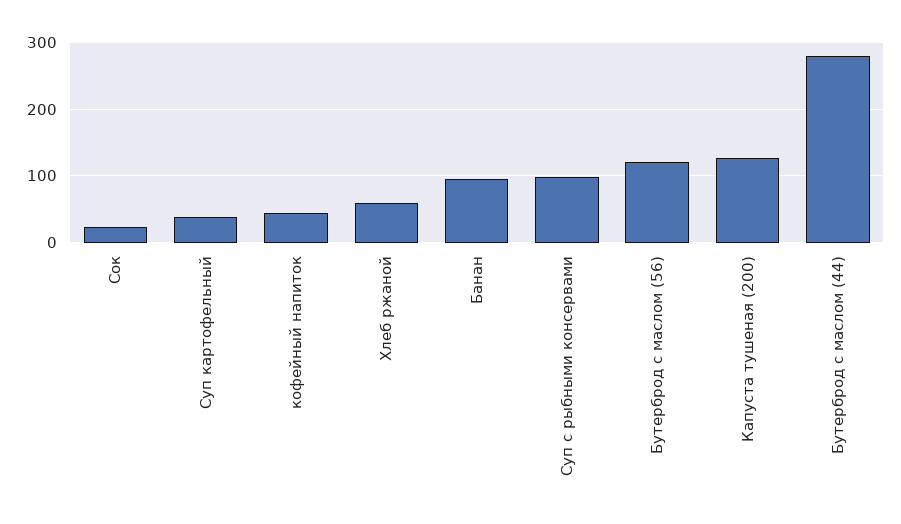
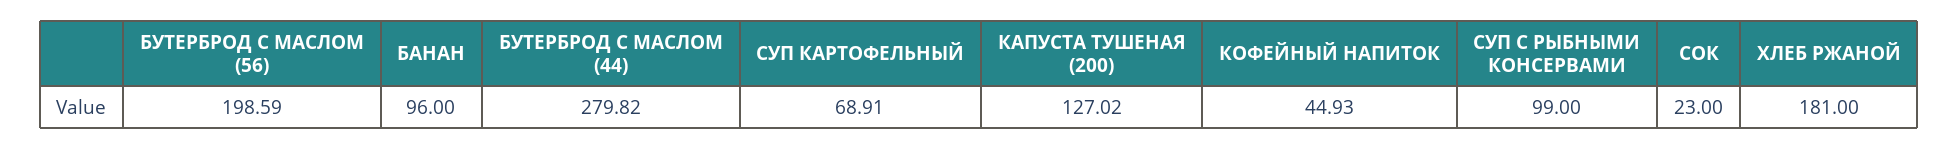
  {
    "Сок": 23,
-   "Суп картофельный": 40,
+   "Суп картофельный": 68.91,
    "кофейный напиток": 44.93,
-   "Хлеб ржаной": 60,
+   "Хлеб ржаной": 181,
    "Банан": 96,
    "Суп с рыбными консервами": 99,
-   "Бутерброд с маслом (56)": 120,
+   "Бутерброд с маслом (56)": 198.59,
    "Капуста тушеная (200)": 127.02,
    "Бутерброд с маслом (44)": 279.82
  }

